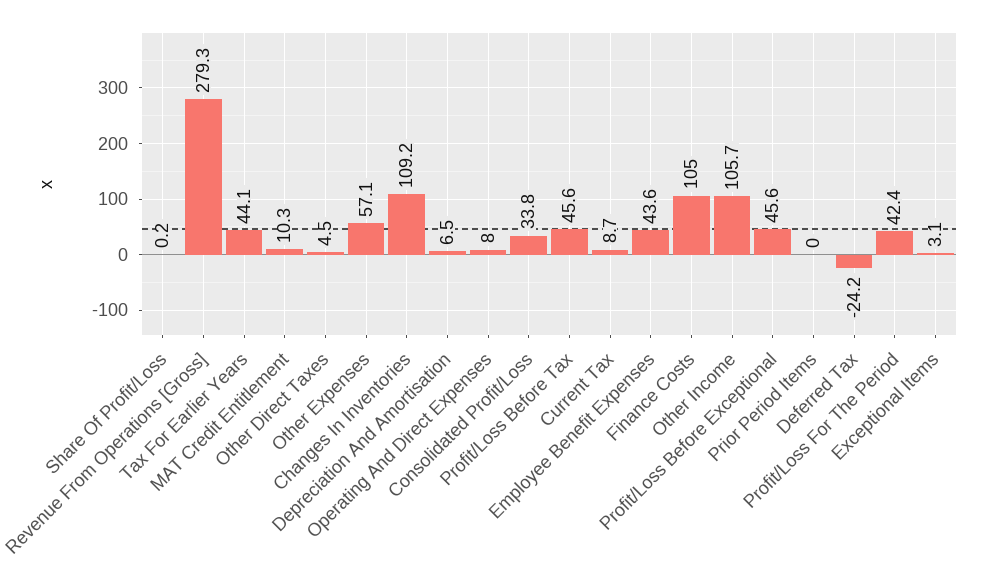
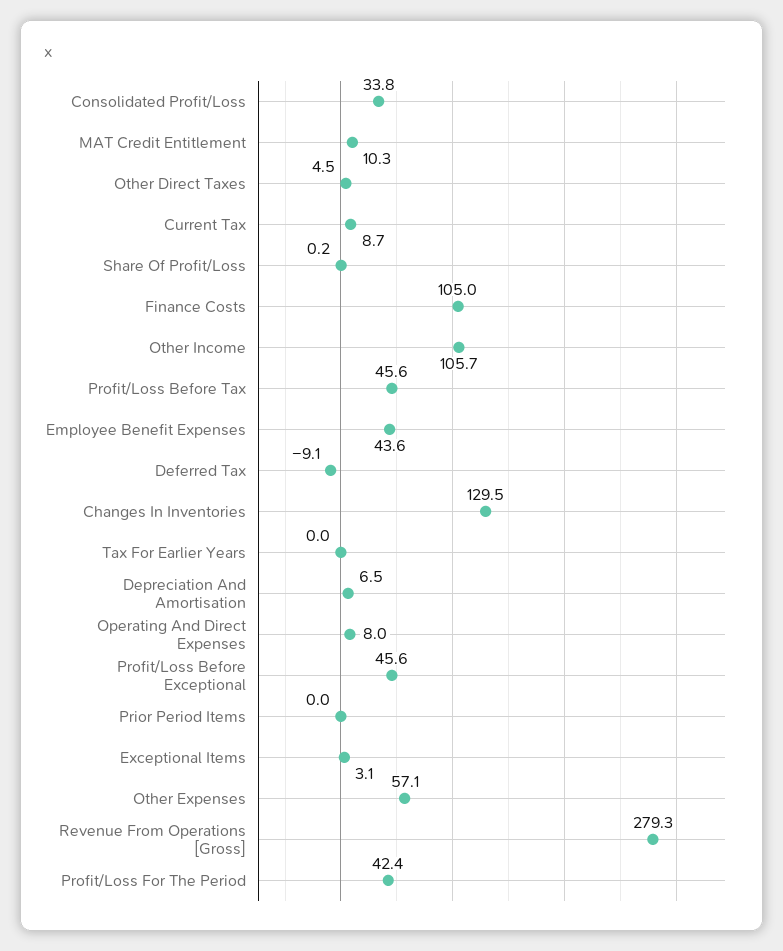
  {
    "Share Of Profit/Loss": 0.2,
    "Revenue From Operations [Gross]": 279.3,
-   "Tax For Earlier Years": 44.1,
+   "Tax For Earlier Years": 0,
    "MAT Credit Entitlement": 10.3,
    "Other Direct Taxes": 4.5,
    "Other Expenses": 57.1,
-   "Changes In Inventories": 109.2,
+   "Changes In Inventories": 129.5,
    "Depreciation And Amortisation": 6.5,
    "Operating And Direct Expenses": 8,
    "Consolidated Profit/Loss": 33.8,
    "Profit/Loss Before Tax": 45.6,
    "Current Tax": 8.7,
    "Employee Benefit Expenses": 43.6,
    "Finance Costs": 105,
    "Other Income": 105.7,
    "Profit/Loss Before Exceptional": 45.6,
    "Prior Period Items": 0,
-   "Deferred Tax": -24.2,
+   "Deferred Tax": -9.1,
    "Profit/Loss For The Period": 42.4,
    "Exceptional Items": 3.1
  }

